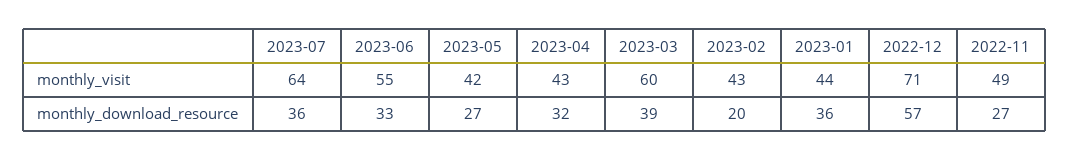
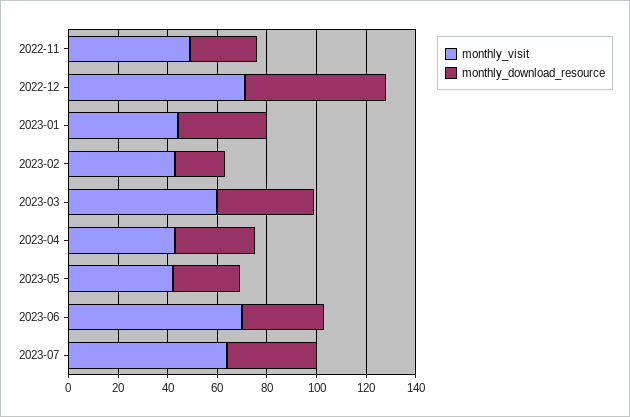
  {
    "monthly_visit": {
      "2023-07": 64,
-     "2023-06": 55,
+     "2023-06": 70,
      "2023-05": 42,
      "2023-04": 43,
      "2023-03": 60,
      "2023-02": 43,
      "2023-01": 44,
      "2022-12": 71,
      "2022-11": 49
    },
    "monthly_download_resource": {
      "2023-07": 36,
      "2023-06": 33,
      "2023-05": 27,
      "2023-04": 32,
      "2023-03": 39,
      "2023-02": 20,
      "2023-01": 36,
      "2022-12": 57,
      "2022-11": 27
    }
  }

